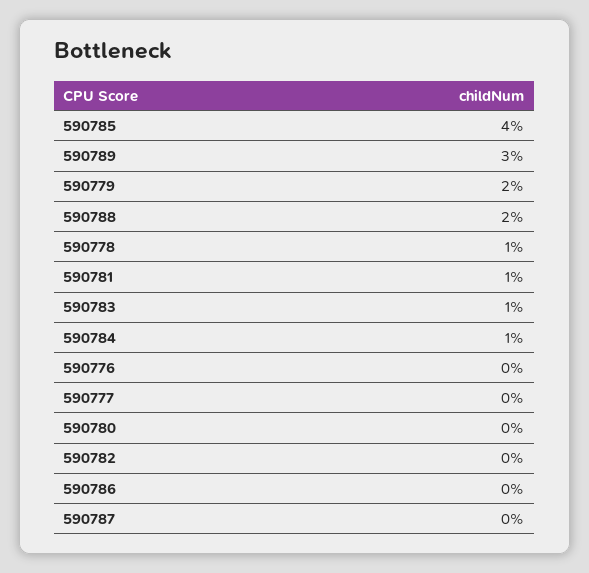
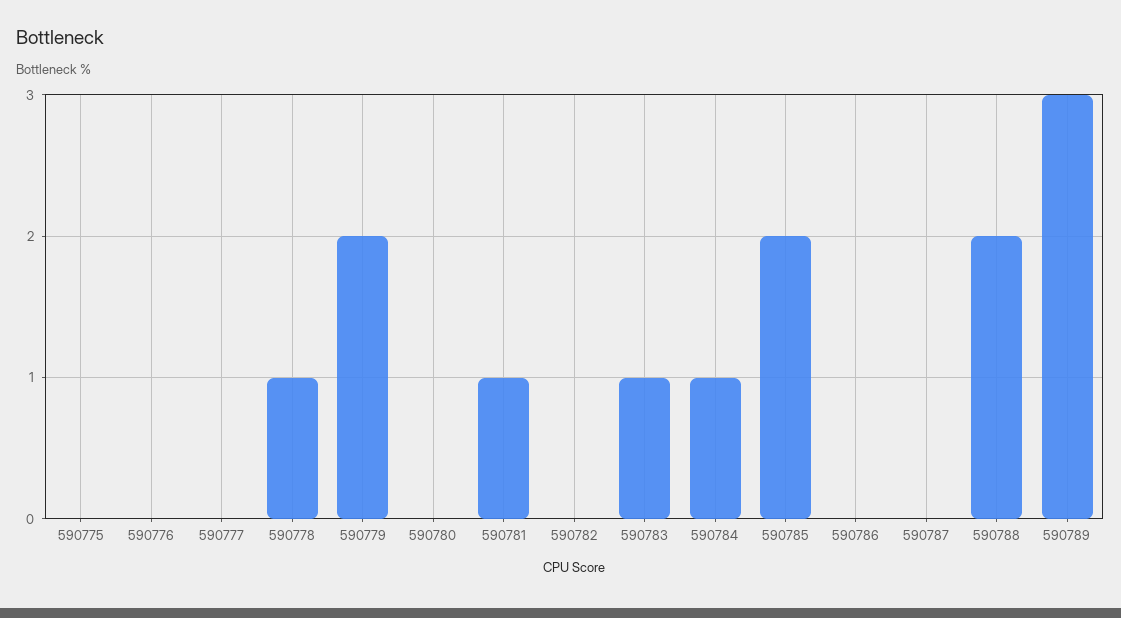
  {
-   "590785": 4,
+   "590785": 2,
    "590789": 3,
    "590779": 2,
    "590788": 2,
    "590778": 1,
    "590781": 1,
    "590783": 1,
    "590784": 1,
    "590776": 0,
    "590777": 0,
    "590780": 0,
    "590782": 0,
    "590786": 0,
-   "590787": 0
+   "590787": 0,
+   "590775": 0
  }

